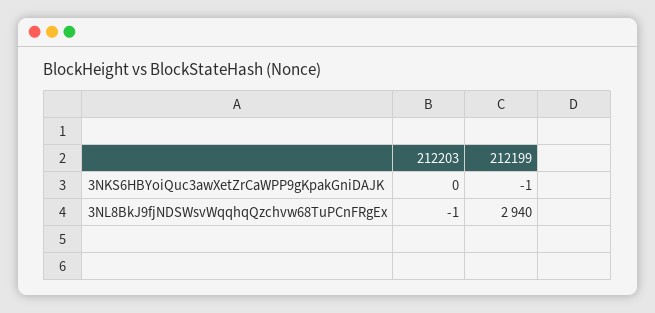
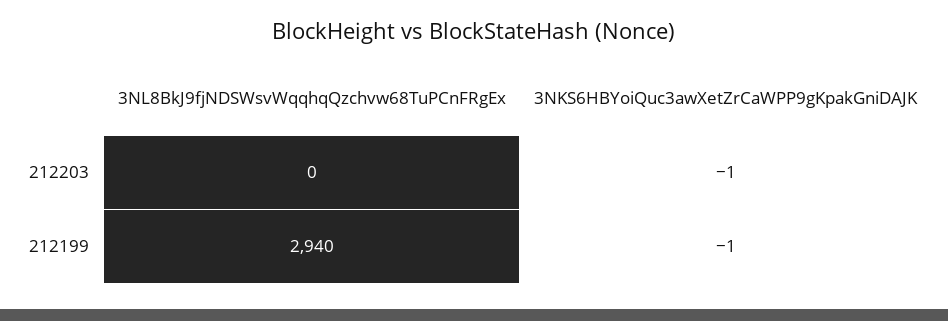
  {
    "212203": {
-     "3NKS6HBYoiQuc3awXetZrCaWPP9gKpakGniDAJK": 0,
+     "3NKS6HBYoiQuc3awXetZrCaWPP9gKpakGniDAJK": -1,
-     "3NL8BkJ9fjNDSWsvWqqhqQzchvw68TuPCnFRgEx": -1
+     "3NL8BkJ9fjNDSWsvWqqhqQzchvw68TuPCnFRgEx": 0
    },
    "212199": {
      "3NKS6HBYoiQuc3awXetZrCaWPP9gKpakGniDAJK": -1,
      "3NL8BkJ9fjNDSWsvWqqhqQzchvw68TuPCnFRgEx": 2940
    }
  }

